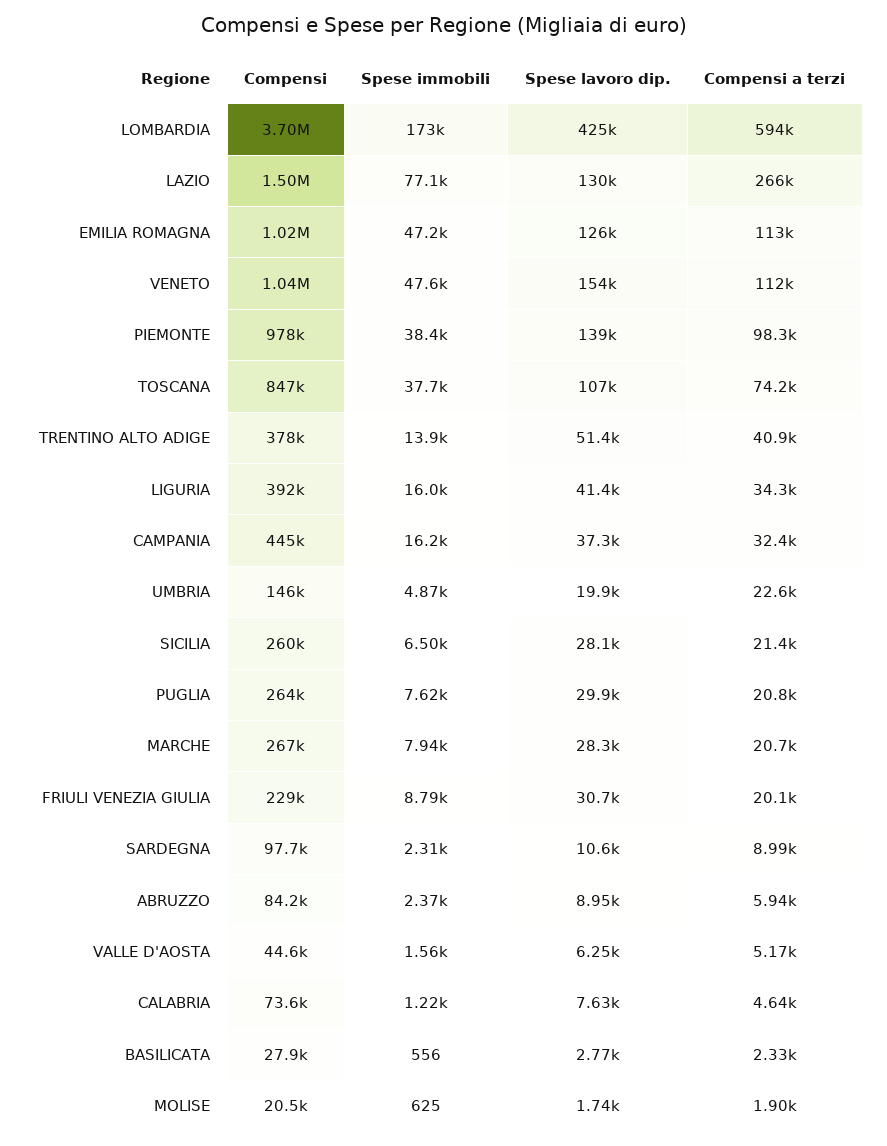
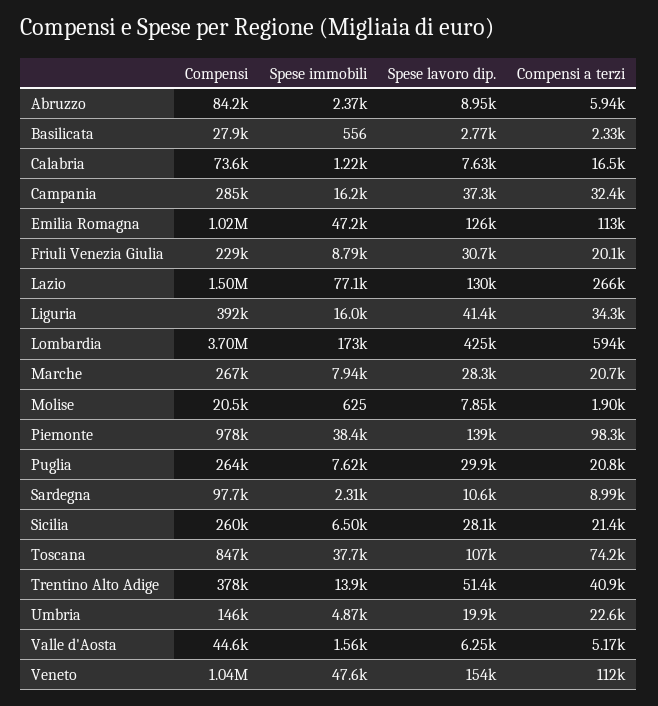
  {
    "Compensi": {
      "LOMBARDIA": 3700000,
      "LAZIO": 1500000,
      "EMILIA ROMAGNA": 1020000,
      "VENETO": 1040000,
      "PIEMONTE": 978000,
      "TOSCANA": 847000,
      "TRENTINO ALTO ADIGE": 378000,
      "LIGURIA": 392000,
-     "CAMPANIA": 445000,
+     "CAMPANIA": 285000,
      "UMBRIA": 146000,
      "SICILIA": 260000,
      "PUGLIA": 264000,
      "MARCHE": 267000,
      "FRIULI VENEZIA GIULIA": 229000,
      "SARDEGNA": 97700,
      "ABRUZZO": 84200,
      "VALLE D'AOSTA": 44600,
      "CALABRIA": 73600,
      "BASILICATA": 27900,
      "MOLISE": 20500
    },
    "Spese immobili": {
      "LOMBARDIA": 173000,
      "LAZIO": 77100,
      "EMILIA ROMAGNA": 47200,
      "VENETO": 47600,
      "PIEMONTE": 38400,
      "TOSCANA": 37700,
      "TRENTINO ALTO ADIGE": 13900,
      "LIGURIA": 16000,
      "CAMPANIA": 16200,
      "UMBRIA": 4870,
      "SICILIA": 6500,
      "PUGLIA": 7620,
      "MARCHE": 7940,
      "FRIULI VENEZIA GIULIA": 8790,
      "SARDEGNA": 2310,
      "ABRUZZO": 2370,
      "VALLE D'AOSTA": 1560,
      "CALABRIA": 1220,
      "BASILICATA": 556,
      "MOLISE": 625
    },
    "Spese lavoro dip.": {
      "LOMBARDIA": 425000,
      "LAZIO": 130000,
      "EMILIA ROMAGNA": 126000,
      "VENETO": 154000,
      "PIEMONTE": 139000,
      "TOSCANA": 107000,
      "TRENTINO ALTO ADIGE": 51400,
      "LIGURIA": 41400,
      "CAMPANIA": 37300,
      "UMBRIA": 19900,
      "SICILIA": 28100,
      "PUGLIA": 29900,
      "MARCHE": 28300,
      "FRIULI VENEZIA GIULIA": 30700,
      "SARDEGNA": 10600,
      "ABRUZZO": 8950,
      "VALLE D'AOSTA": 6250,
      "CALABRIA": 7630,
      "BASILICATA": 2770,
-     "MOLISE": 1740
+     "MOLISE": 7850
    },
    "Compensi a terzi": {
      "LOMBARDIA": 594000,
      "LAZIO": 266000,
      "EMILIA ROMAGNA": 113000,
      "VENETO": 112000,
      "PIEMONTE": 98300,
      "TOSCANA": 74200,
      "TRENTINO ALTO ADIGE": 40900,
      "LIGURIA": 34300,
      "CAMPANIA": 32400,
      "UMBRIA": 22600,
      "SICILIA": 21400,
      "PUGLIA": 20800,
      "MARCHE": 20700,
      "FRIULI VENEZIA GIULIA": 20100,
      "SARDEGNA": 8990,
      "ABRUZZO": 5940,
      "VALLE D'AOSTA": 5170,
-     "CALABRIA": 4640,
+     "CALABRIA": 16500,
      "BASILICATA": 2330,
      "MOLISE": 1900
    }
  }

